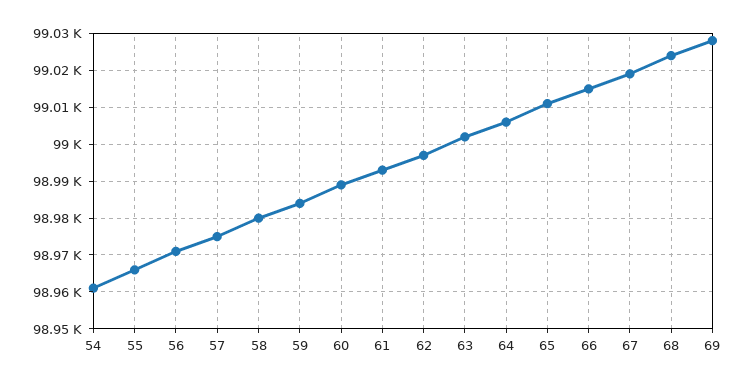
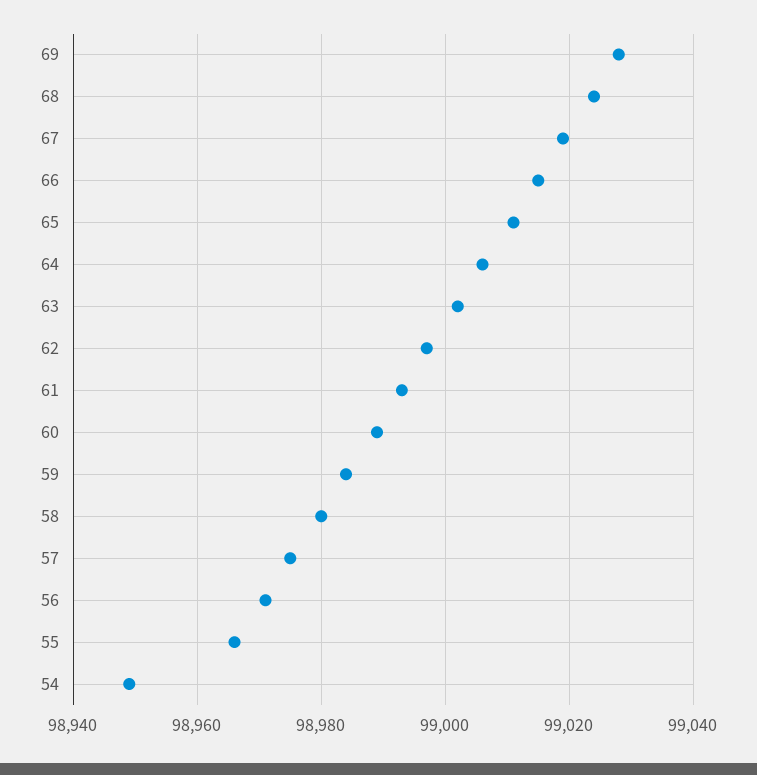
  {
-   "54": 98960,
+   "54": 98950,
    "55": 98965,
    "56": 98970,
    "57": 98975,
    "58": 98980,
    "59": 98985,
    "60": 98990,
    "61": 98995,
    "62": 98995,
    "63": 99000,
    "64": 99005,
    "65": 99010,
    "66": 99015,
    "67": 99020,
    "68": 99025,
    "69": 99030
  }

